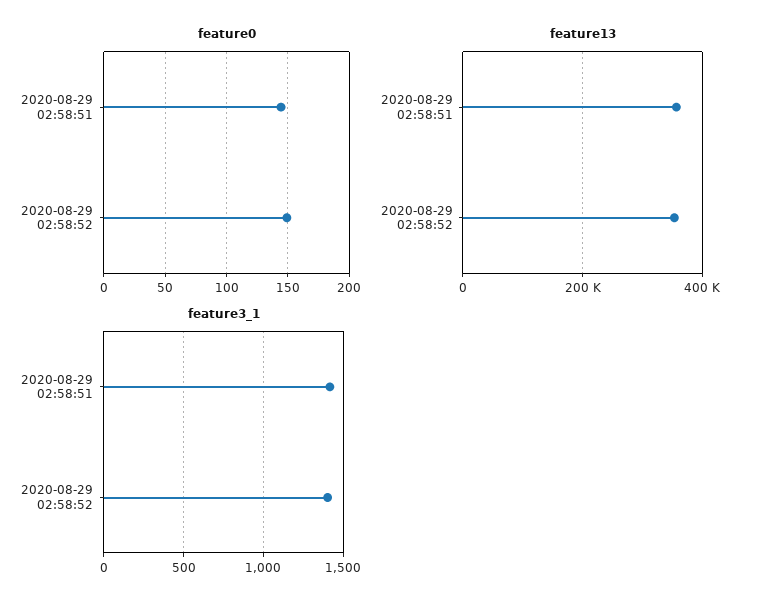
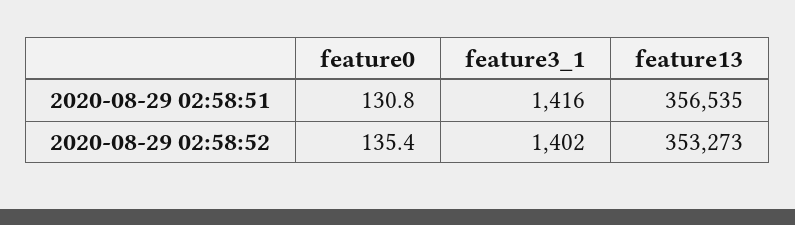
  {
    "feature0": {
-     "2020-08-29 02:58:51": 145,
+     "2020-08-29 02:58:51": 130.8,
-     "2020-08-29 02:58:52": 150
+     "2020-08-29 02:58:52": 135.4
    },
    "feature13": {
      "2020-08-29 02:58:51": 356535,
      "2020-08-29 02:58:52": 353273
    },
    "feature3_1": {
      "2020-08-29 02:58:51": 1416,
      "2020-08-29 02:58:52": 1402
    }
  }

